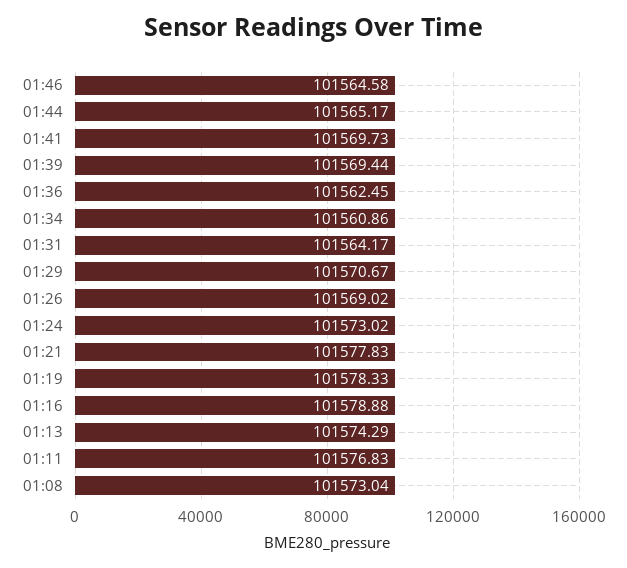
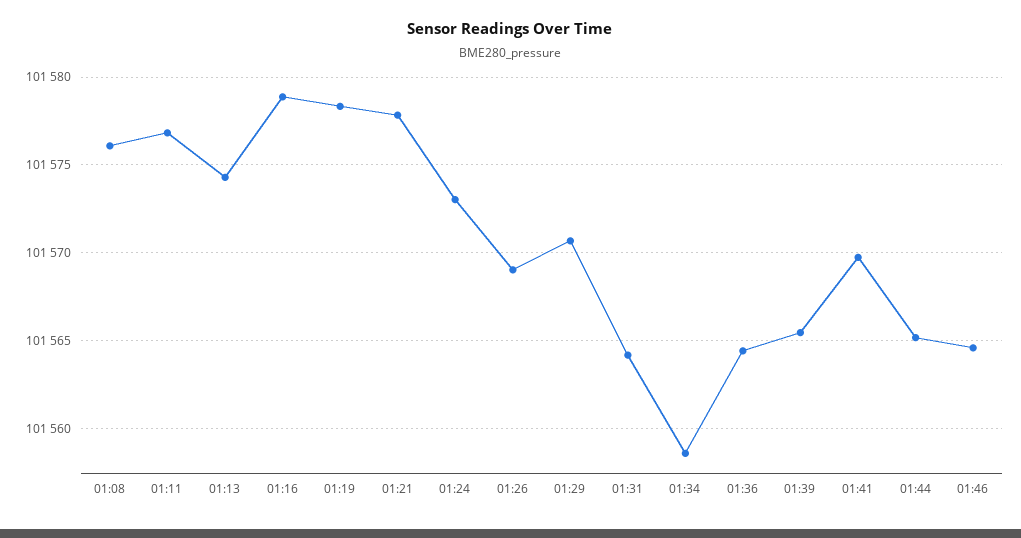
  {
    "01:46": 101564.58,
    "01:44": 101565.17,
    "01:41": 101569.73,
-   "01:39": 101569.44,
+   "01:39": 101565.5,
-   "01:36": 101562.45,
+   "01:36": 101564.5,
-   "01:34": 101560.86,
+   "01:34": 101558.5,
    "01:31": 101564.17,
    "01:29": 101570.67,
    "01:26": 101569.02,
    "01:24": 101573.02,
    "01:21": 101577.83,
    "01:19": 101578.33,
    "01:16": 101578.88,
    "01:13": 101574.29,
    "01:11": 101576.83,
-   "01:08": 101573.04
+   "01:08": 101576
  }

